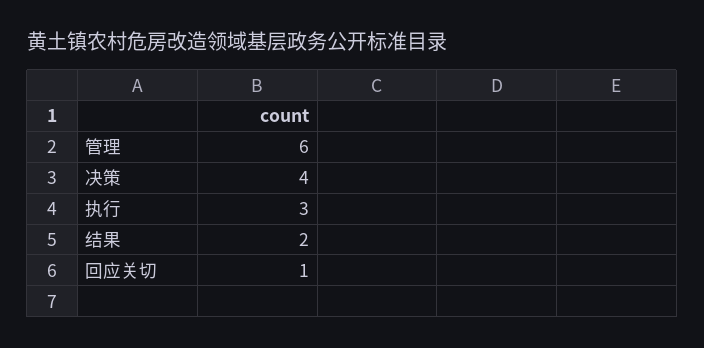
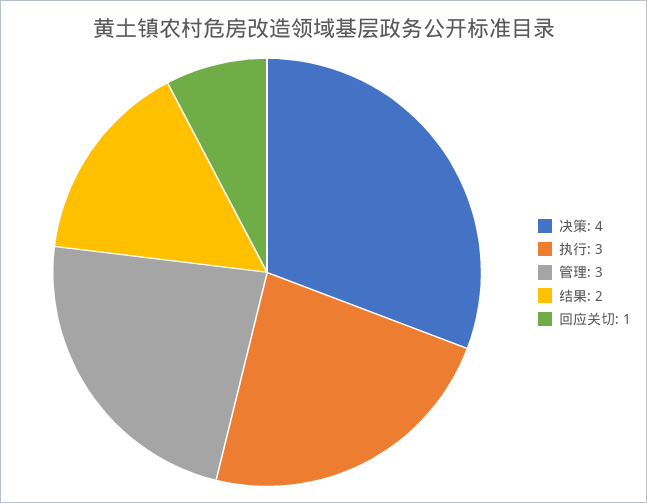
  {
-   "管理": 6,
+   "管理": 3,
    "决策": 4,
    "执行": 3,
    "结果": 2,
    "回应关切": 1
  }

